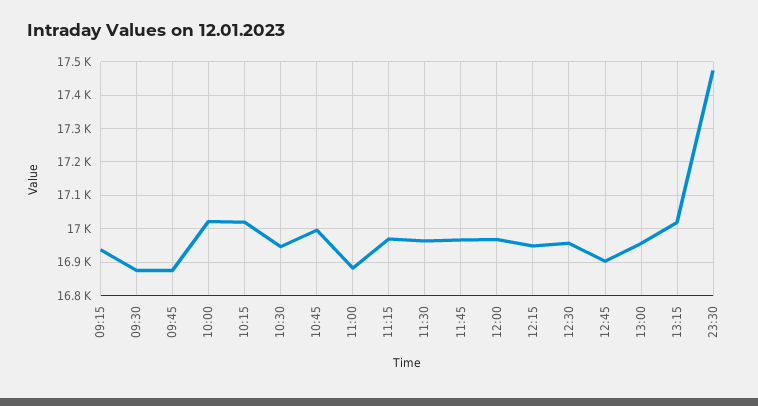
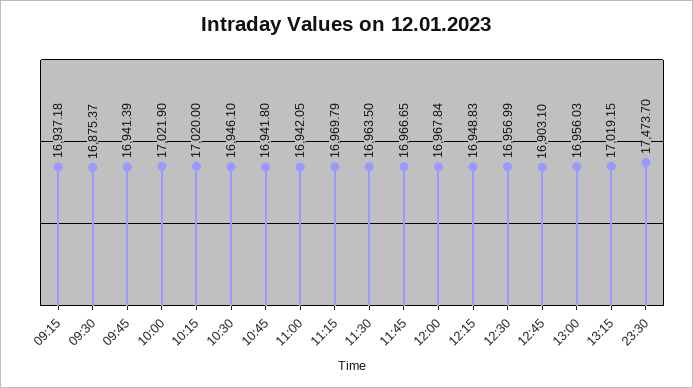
  {
    "09:15": 16937.18,
    "09:30": 16875.37,
-   "09:45": 16880,
+   "09:45": 16941.39,
    "10:00": 17021.9,
    "10:15": 17020,
    "10:30": 16946.1,
-   "10:45": 17000,
+   "10:45": 16941.8,
-   "11:00": 16880,
+   "11:00": 16942.05,
    "11:15": 16969.79,
    "11:30": 16963.5,
    "11:45": 16966.65,
    "12:00": 16967.84,
    "12:15": 16948.83,
    "12:30": 16956.99,
    "12:45": 16903.1,
    "13:00": 16956.03,
    "13:15": 17019.15,
    "23:30": 17473.7
  }

